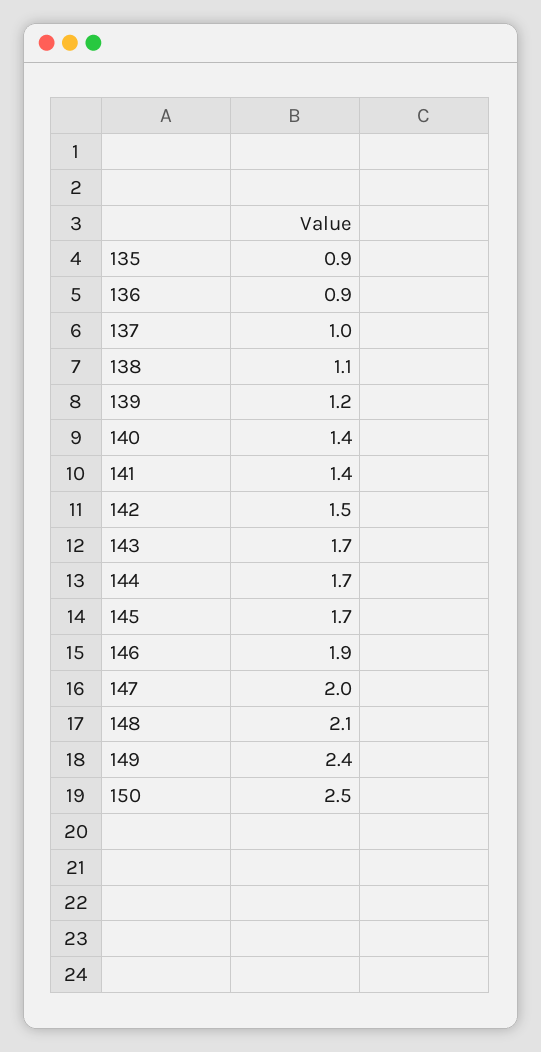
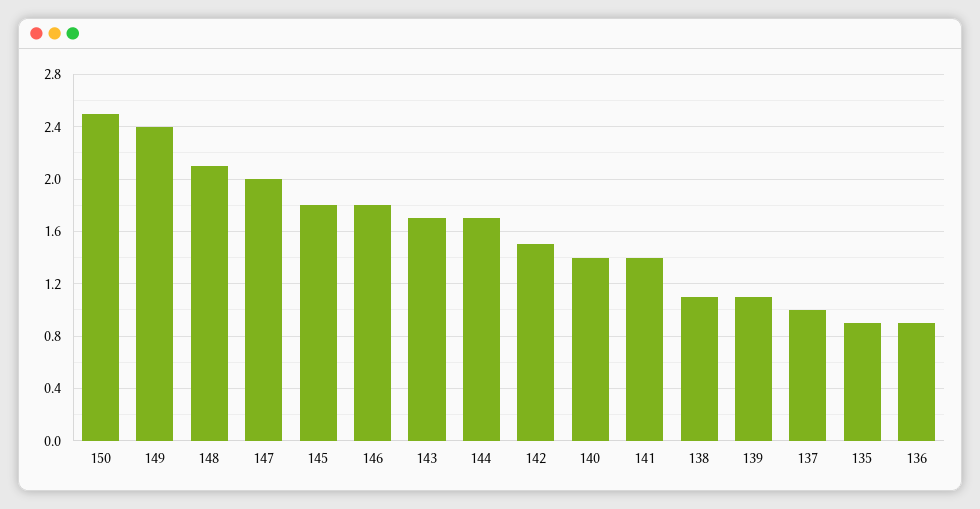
  {
    "135": 0.9,
    "136": 0.9,
    "137": 1,
    "138": 1.1,
-   "139": 1.2,
+   "139": 1.1,
    "140": 1.4,
    "141": 1.4,
    "142": 1.5,
    "143": 1.7,
    "144": 1.7,
-   "145": 1.7,
+   "145": 1.8,
-   "146": 1.9,
+   "146": 1.8,
    "147": 2,
    "148": 2.1,
    "149": 2.4,
    "150": 2.5
  }

